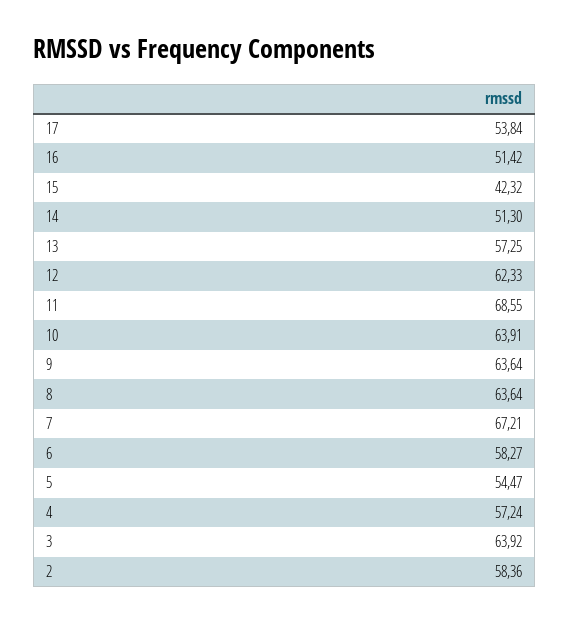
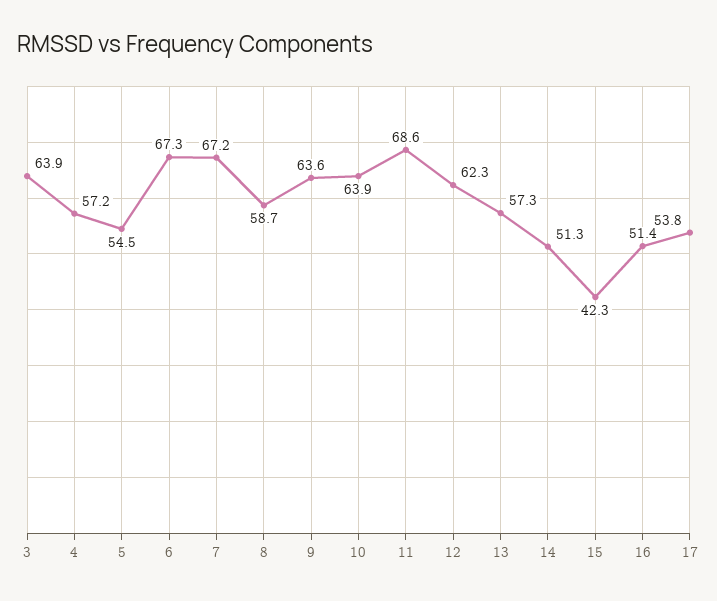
  {
    "17": 53.84,
    "16": 51.42,
    "15": 42.32,
    "14": 51.3,
    "13": 57.25,
    "12": 62.33,
    "11": 68.55,
    "10": 63.91,
    "9": 63.64,
-   "8": 63.64,
+   "8": 58.7,
    "7": 67.21,
-   "6": 58.27,
+   "6": 67.3,
    "5": 54.47,
    "4": 57.24,
-   "3": 63.92,
+   "3": 63.92
-   "2": 58.36
  }

